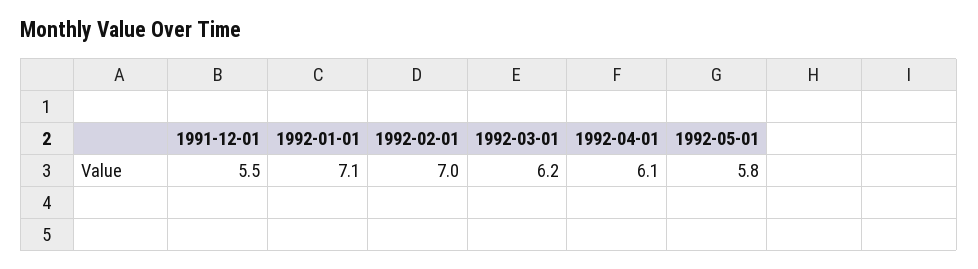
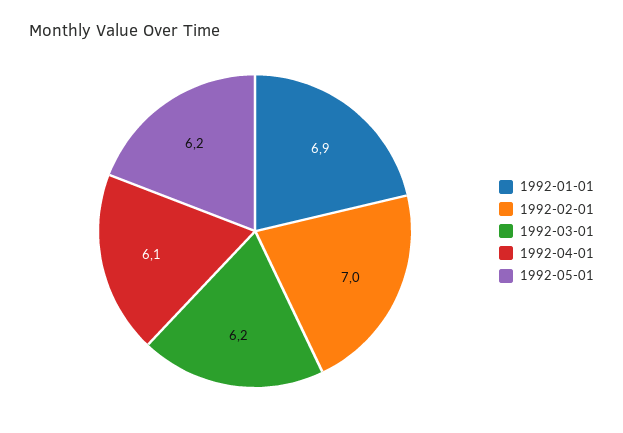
  {
-   "1991-12-01": 5.5,
-   "1992-01-01": 7.1,
+   "1992-01-01": 6.9,
    "1992-02-01": 7,
    "1992-03-01": 6.2,
    "1992-04-01": 6.1,
-   "1992-05-01": 5.8
+   "1992-05-01": 6.2
  }

